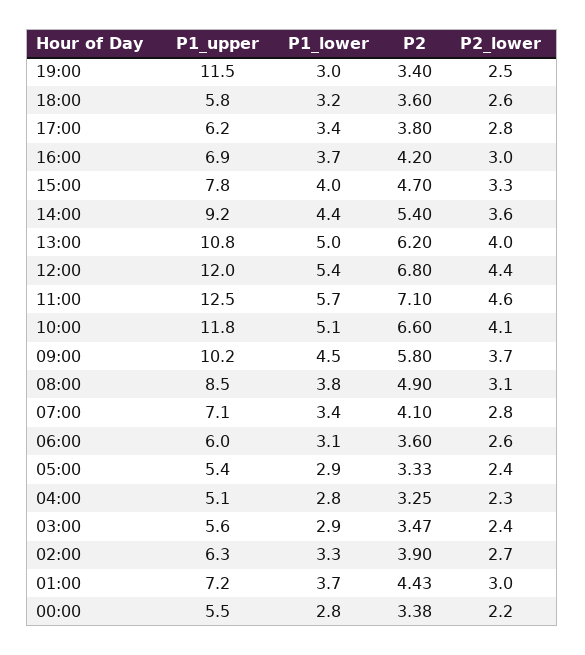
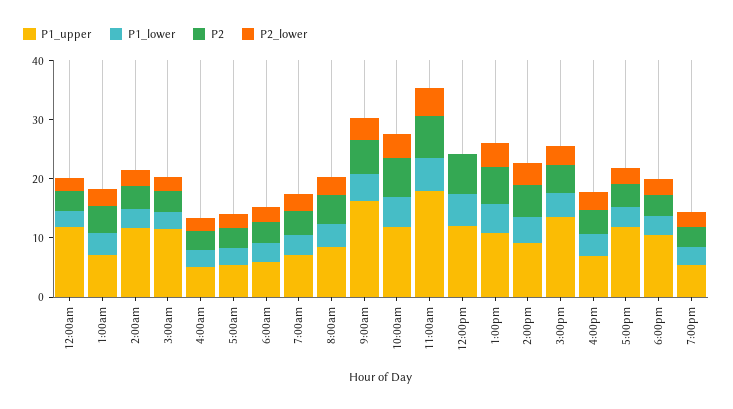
  {
    "P1_upper": {
-     "19:00": 11.5,
+     "19:00": 6,
-     "18:00": 5.8,
+     "18:00": 10,
-     "17:00": 6.2,
+     "17:00": 12,
      "16:00": 6.9,
-     "15:00": 7.8,
+     "15:00": 14,
      "14:00": 9.2,
      "13:00": 10.8,
      "12:00": 12,
-     "11:00": 12.5,
+     "11:00": 18,
      "10:00": 11.8,
-     "09:00": 10.2,
+     "09:00": 16,
      "08:00": 8.5,
      "07:00": 7.1,
      "06:00": 6,
      "05:00": 5.4,
      "04:00": 5.1,
-     "03:00": 5.6,
+     "03:00": 12,
-     "02:00": 6.3,
+     "02:00": 12,
      "01:00": 7.2,
-     "00:00": 5.5
+     "00:00": 12
    },
    "P1_lower": {
      "19:00": 3,
      "18:00": 3.2,
      "17:00": 3.4,
      "16:00": 3.7,
      "15:00": 4,
      "14:00": 4.4,
      "13:00": 5,
      "12:00": 5.4,
      "11:00": 5.7,
      "10:00": 5.1,
      "09:00": 4.5,
      "08:00": 3.8,
      "07:00": 3.4,
      "06:00": 3.1,
      "05:00": 2.9,
      "04:00": 2.8,
      "03:00": 2.9,
      "02:00": 3.3,
      "01:00": 3.7,
      "00:00": 2.8
    },
    "P2": {
      "19:00": 3.4,
      "18:00": 3.6,
      "17:00": 3.8,
      "16:00": 4.2,
      "15:00": 4.7,
      "14:00": 5.4,
      "13:00": 6.2,
      "12:00": 6.8,
      "11:00": 7.1,
      "10:00": 6.6,
      "09:00": 5.8,
      "08:00": 4.9,
      "07:00": 4.1,
      "06:00": 3.6,
      "05:00": 3.33,
      "04:00": 3.25,
      "03:00": 3.47,
      "02:00": 3.9,
      "01:00": 4.43,
      "00:00": 3.38
    },
    "P2_lower": {
      "19:00": 2.5,
      "18:00": 2.6,
      "17:00": 2.8,
      "16:00": 3,
      "15:00": 3.3,
      "14:00": 3.6,
      "13:00": 4,
-     "12:00": 4.4,
+     "12:00": 0,
      "11:00": 4.6,
      "10:00": 4.1,
      "09:00": 3.7,
      "08:00": 3.1,
      "07:00": 2.8,
      "06:00": 2.6,
      "05:00": 2.4,
      "04:00": 2.3,
      "03:00": 2.4,
      "02:00": 2.7,
      "01:00": 3,
      "00:00": 2.2
    }
  }

